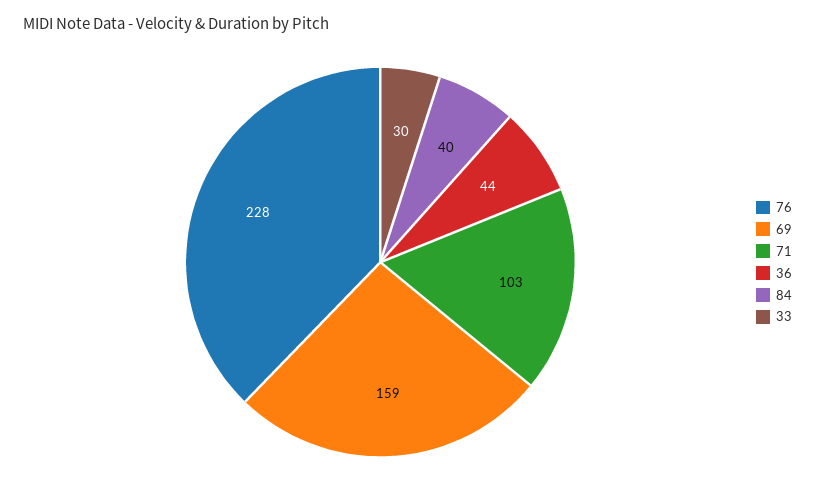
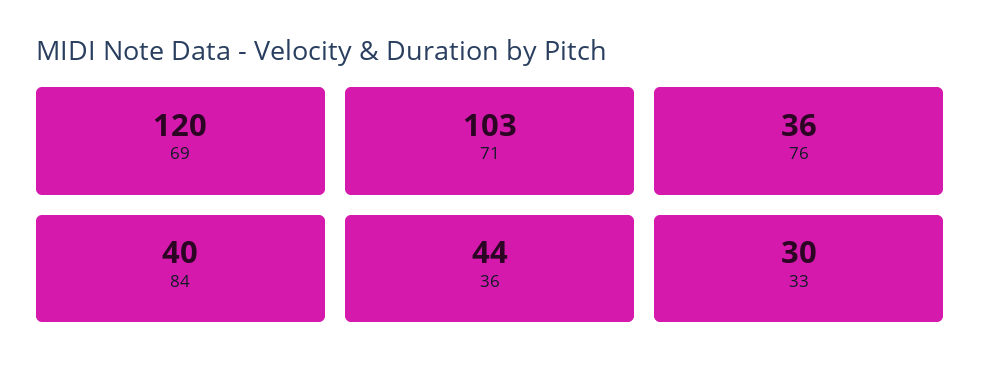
  {
-   "76": 228,
+   "76": 36,
-   "69": 159,
+   "69": 120,
    "71": 103,
    "36": 44,
    "84": 40,
    "33": 30
  }

